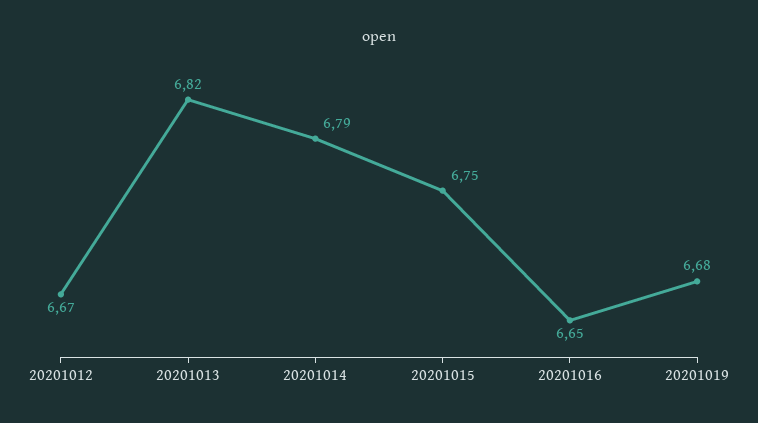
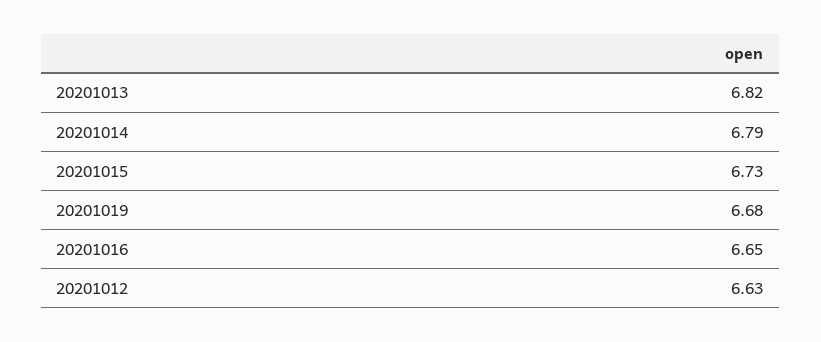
  {
-   "20201012": 6.67,
+   "20201012": 6.63,
    "20201013": 6.82,
    "20201014": 6.79,
-   "20201015": 6.75,
+   "20201015": 6.73,
    "20201016": 6.65,
    "20201019": 6.68
  }

